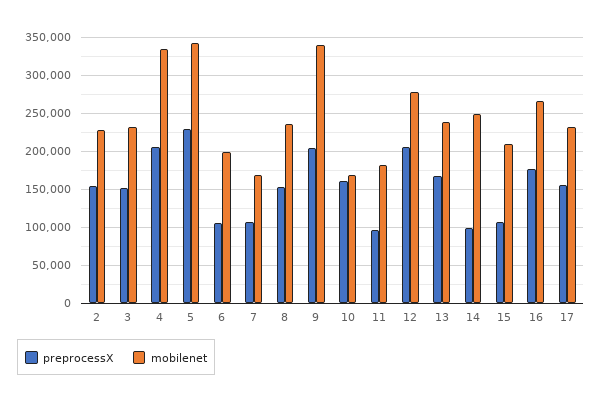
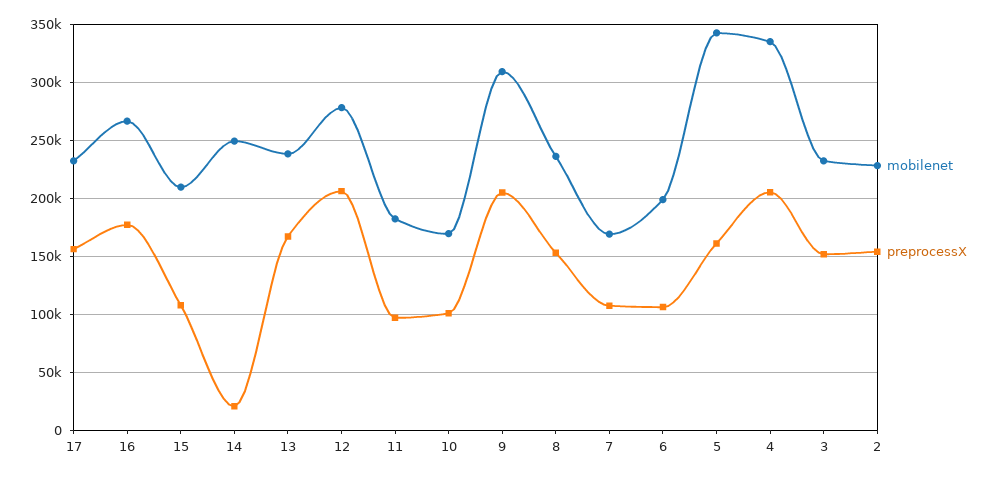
  {
    "preprocessX": {
      "2": 150000,
      "3": 150000,
      "4": 210000,
-     "5": 230000,
+     "5": 160000,
      "6": 110000,
      "7": 110000,
      "8": 150000,
      "9": 200000,
-     "10": 160000,
+     "10": 100000,
      "11": 100000,
      "12": 210000,
      "13": 170000,
-     "14": 100000,
+     "14": 20000,
      "15": 110000,
      "16": 180000,
      "17": 160000
    },
    "mobilenet": {
      "2": 230000,
      "3": 230000,
      "4": 330000,
      "5": 340000,
      "6": 200000,
      "7": 170000,
      "8": 240000,
-     "9": 340000,
+     "9": 310000,
      "10": 170000,
      "11": 180000,
      "12": 280000,
      "13": 240000,
      "14": 250000,
      "15": 210000,
      "16": 270000,
      "17": 230000
    }
  }

